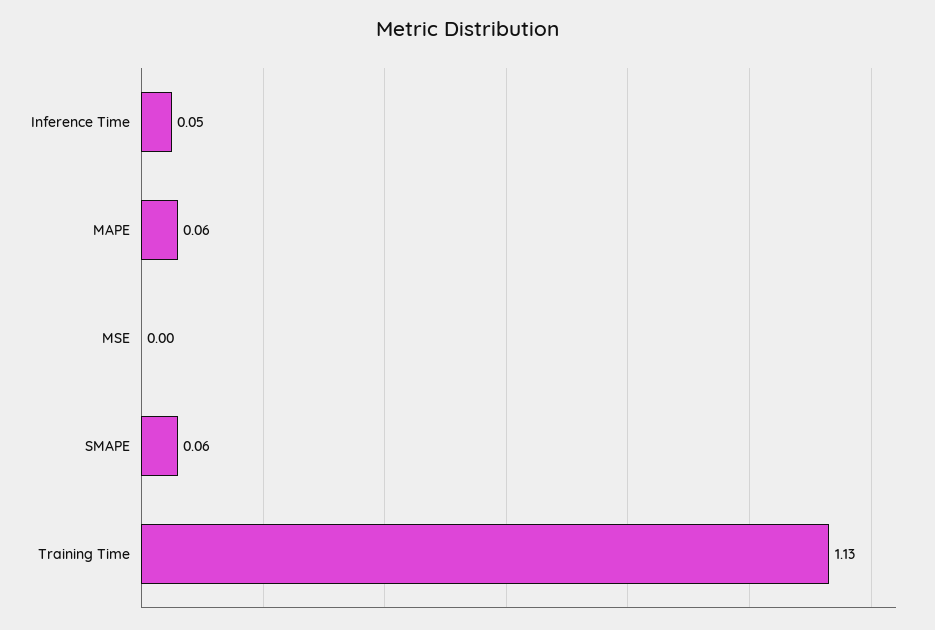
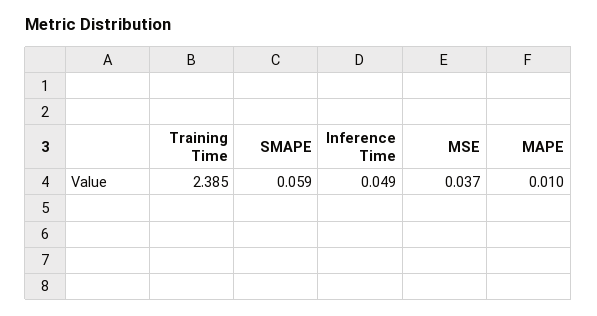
  {
    "Inference Time": 0.049,
-   "MAPE": 0.06,
+   "MAPE": 0.01,
-   "MSE": 0,
+   "MSE": 0.037,
    "SMAPE": 0.059,
-   "Training Time": 1.13
+   "Training Time": 2.385
  }

